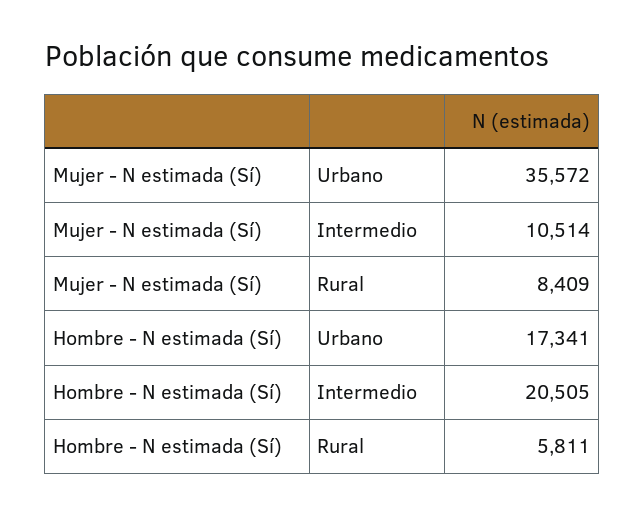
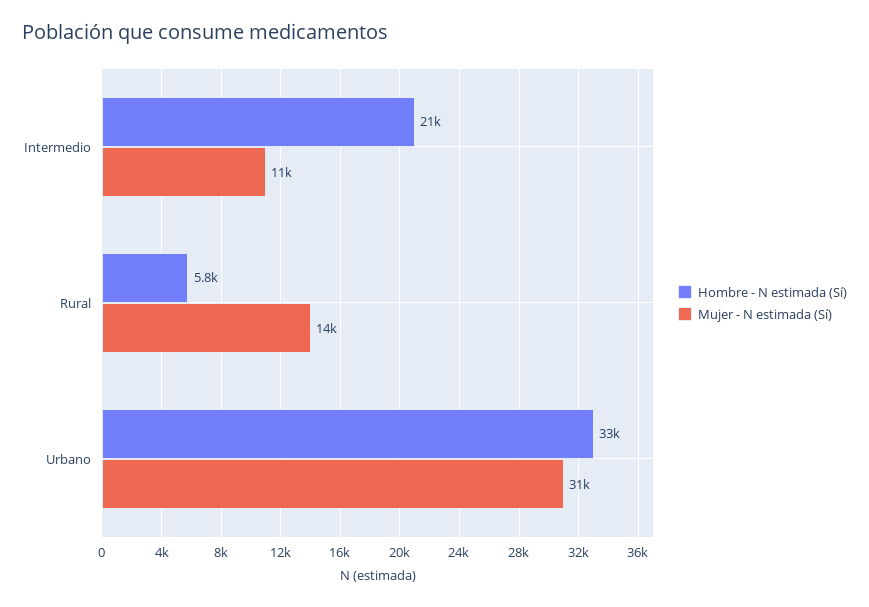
  {
    "Mujer - N estimada (Sí)": {
-     "Urbano": 35572,
+     "Urbano": 31000,
      "Intermedio": 10514,
-     "Rural": 8409
+     "Rural": 14000
    },
    "Hombre - N estimada (Sí)": {
-     "Urbano": 17341,
+     "Urbano": 33000,
      "Intermedio": 20505,
      "Rural": 5811
    }
  }

